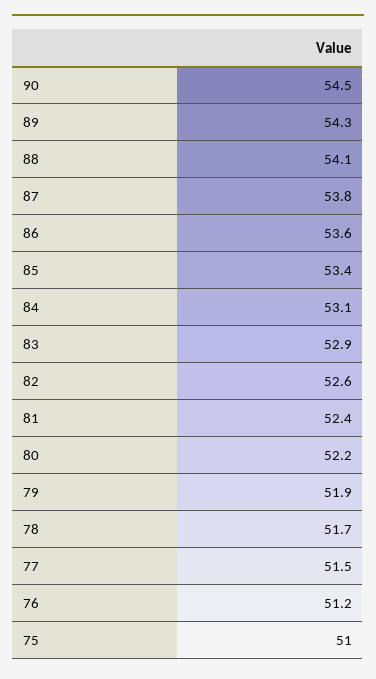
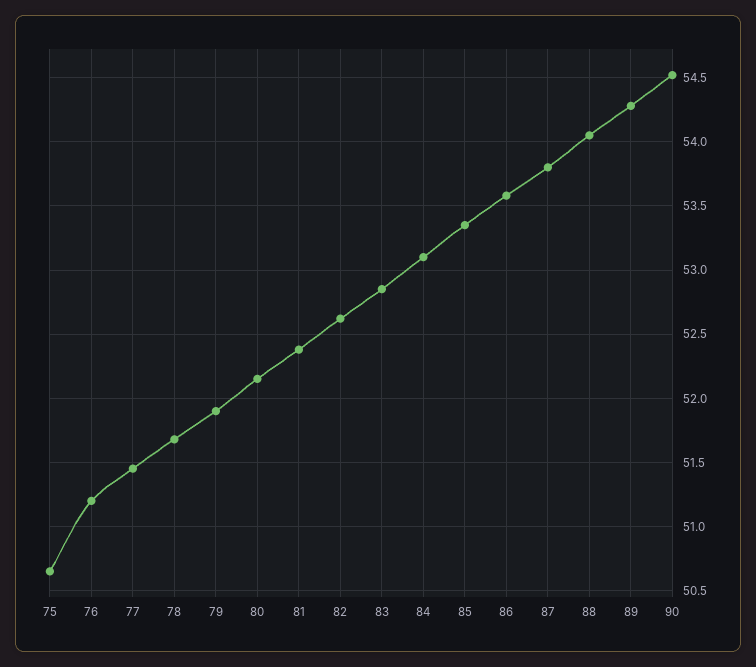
  {
    "90": 54.5,
    "89": 54.3,
    "88": 54.1,
    "87": 53.8,
    "86": 53.6,
    "85": 53.4,
    "84": 53.1,
    "83": 52.9,
    "82": 52.6,
    "81": 52.4,
    "80": 52.2,
    "79": 51.9,
    "78": 51.7,
    "77": 51.5,
    "76": 51.2,
-   "75": 51
+   "75": 50.65
  }

